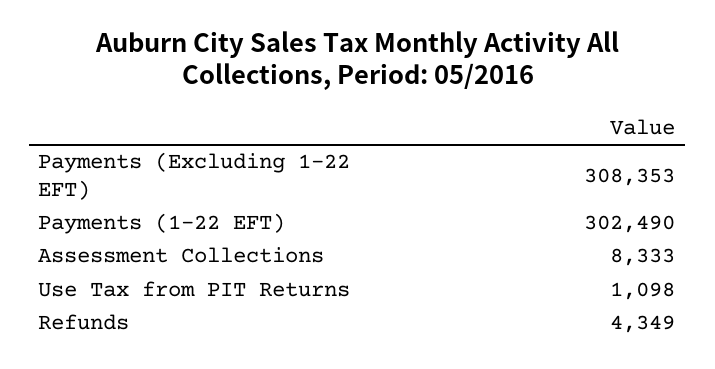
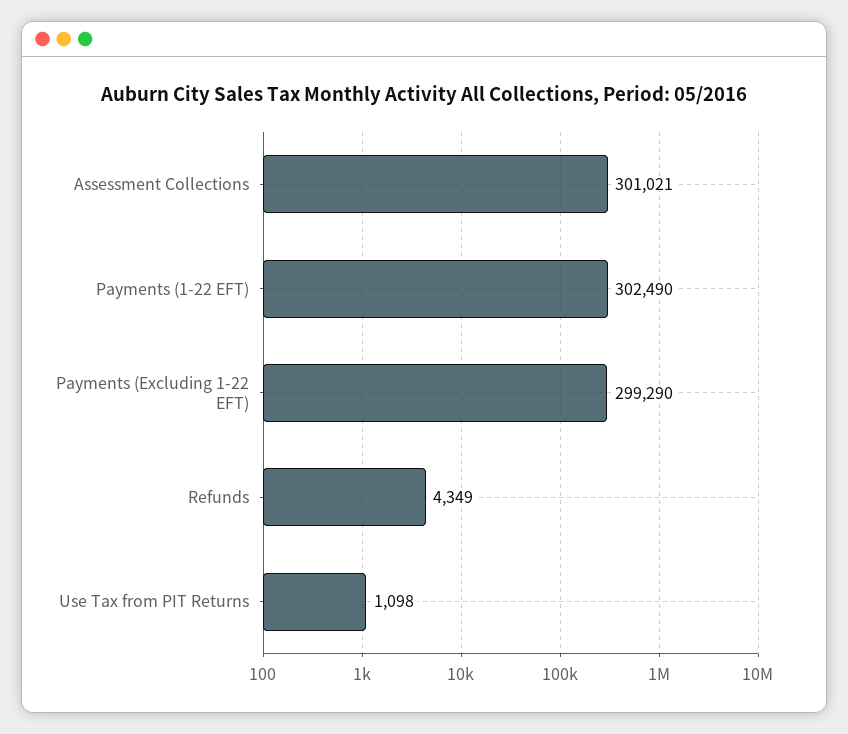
  {
-   "Payments (Excluding 1-22 EFT)": 308353,
+   "Payments (Excluding 1-22 EFT)": 299290,
    "Payments (1-22 EFT)": 302490,
-   "Assessment Collections": 8333,
+   "Assessment Collections": 301021,
    "Use Tax from PIT Returns": 1098,
    "Refunds": 4349
  }

